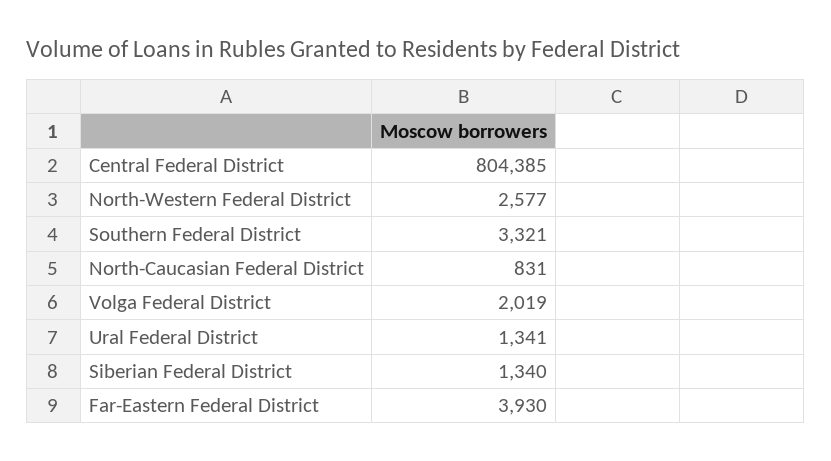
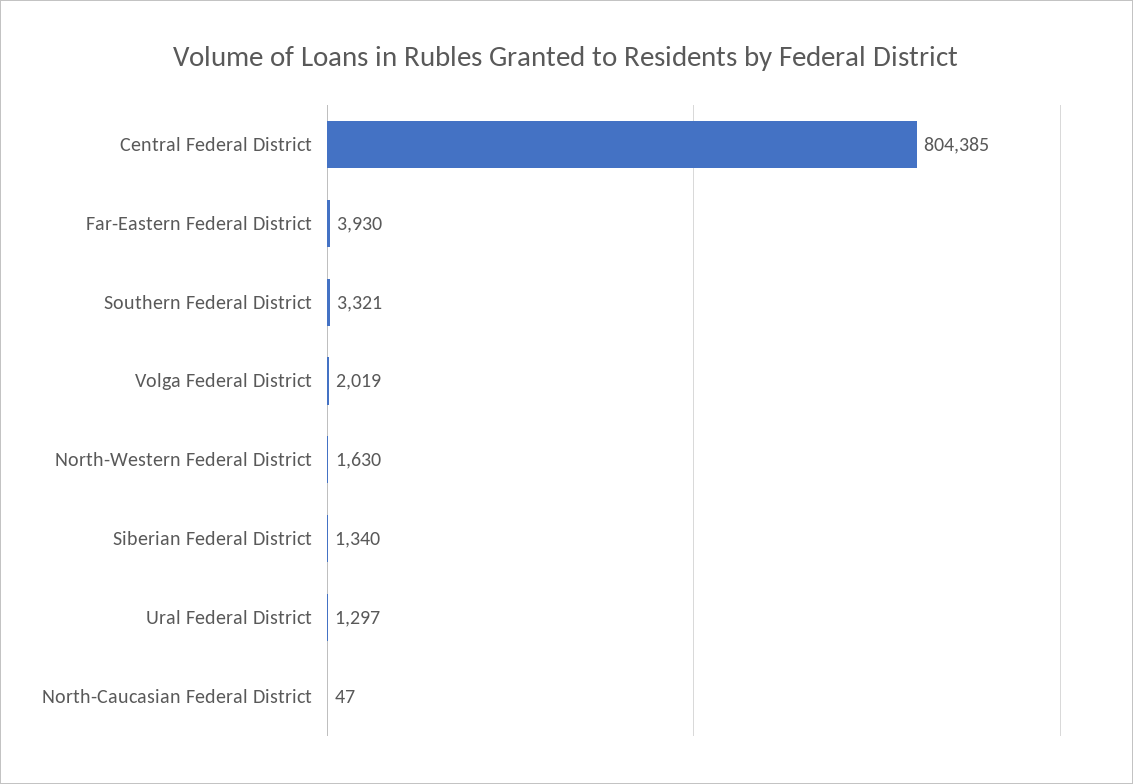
  {
    "Central Federal District": 804385,
-   "North-Western Federal District": 2577,
+   "North-Western Federal District": 1630,
    "Southern Federal District": 3321,
-   "North-Caucasian Federal District": 831,
+   "North-Caucasian Federal District": 47,
    "Volga Federal District": 2019,
-   "Ural Federal District": 1341,
+   "Ural Federal District": 1297,
    "Siberian Federal District": 1340,
    "Far-Eastern Federal District": 3930
  }

